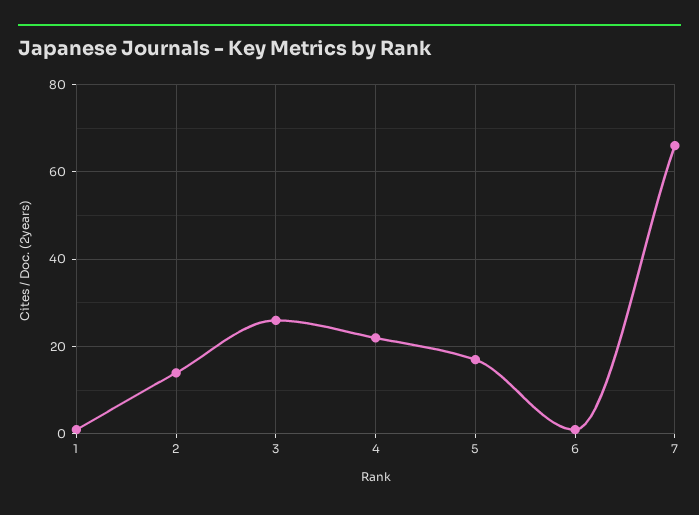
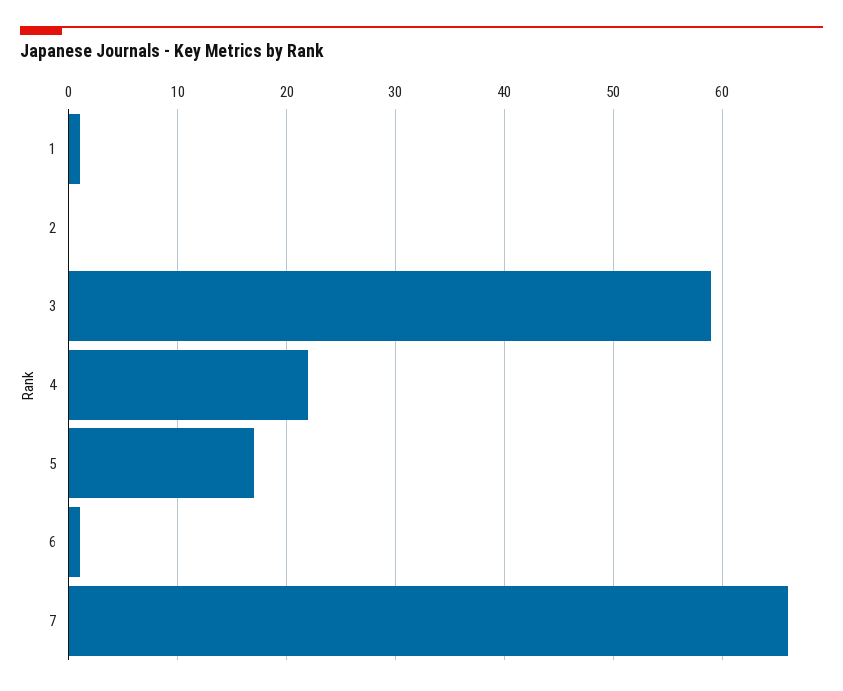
  {
    "1": 1,
-   "2": 15,
+   "2": 0,
-   "3": 25,
+   "3": 59,
    "4": 22,
    "5": 17,
    "6": 1,
    "7": 66
  }

